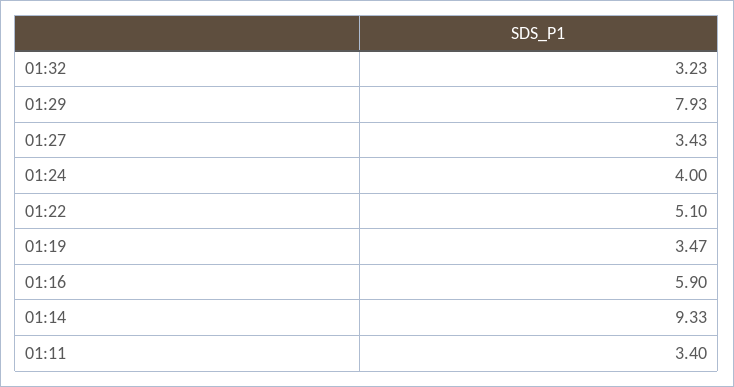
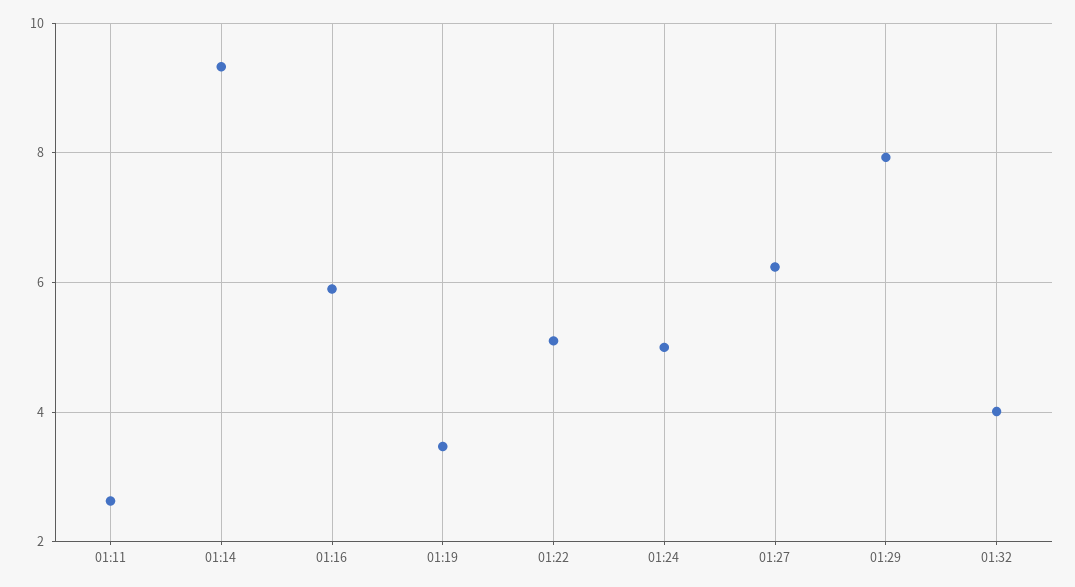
  {
-   "01:32": 3.23,
+   "01:32": 4,
    "01:29": 7.93,
-   "01:27": 3.43,
+   "01:27": 6.2,
-   "01:24": 4,
+   "01:24": 5,
    "01:22": 5.1,
    "01:19": 3.47,
    "01:16": 5.9,
    "01:14": 9.33,
-   "01:11": 3.4
+   "01:11": 2.6
  }

